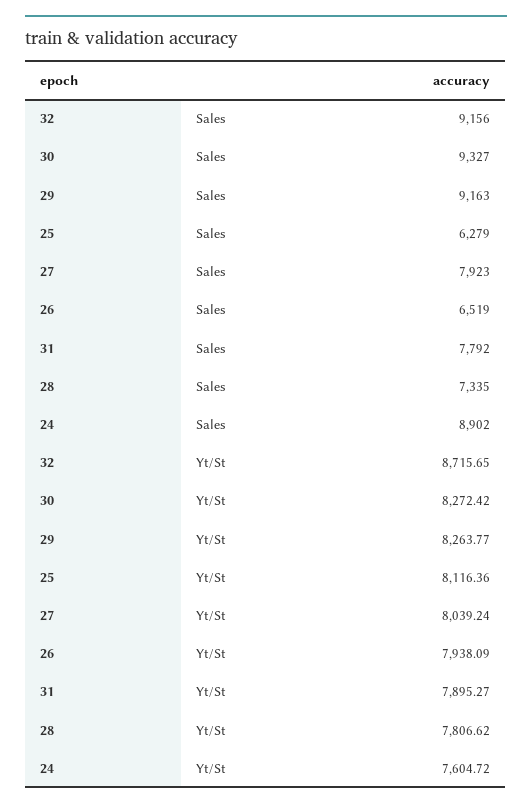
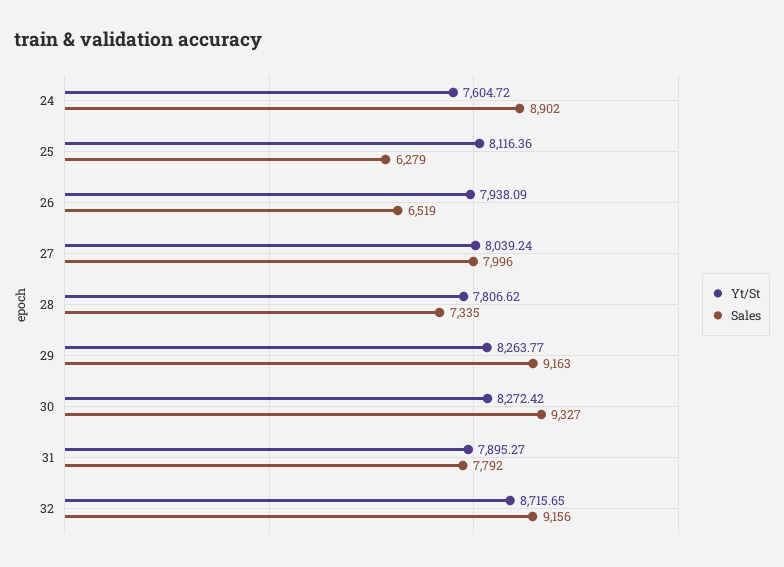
  {
    "Sales": {
      "32": 9156,
      "30": 9327,
      "29": 9163,
      "25": 6279,
-     "27": 7923,
+     "27": 7996,
      "26": 6519,
      "31": 7792,
      "28": 7335,
      "24": 8902
    },
    "Yt/St": {
      "32": 8715.65,
      "30": 8272.42,
      "29": 8263.77,
      "25": 8116.36,
      "27": 8039.24,
      "26": 7938.09,
      "31": 7895.27,
      "28": 7806.62,
      "24": 7604.72
    }
  }

